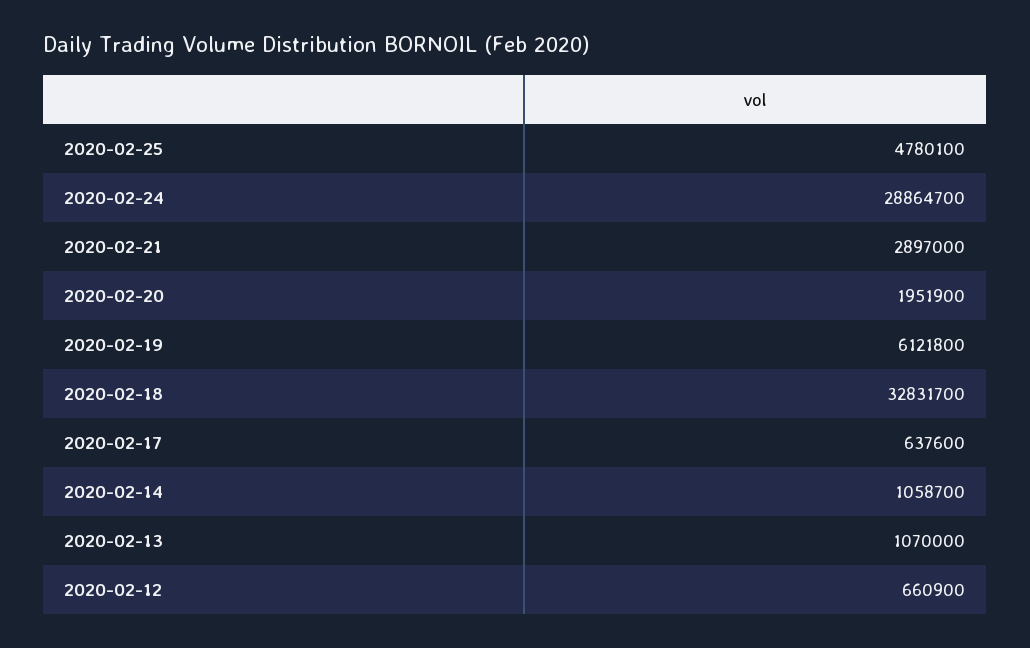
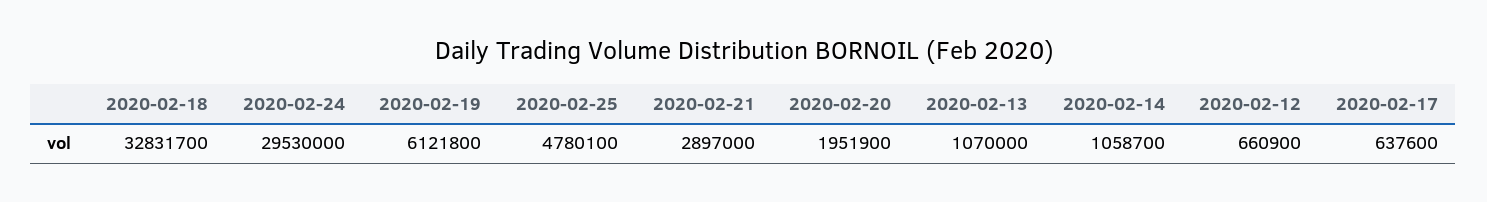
  {
    "2020-02-25": 4780100,
-   "2020-02-24": 28864700,
+   "2020-02-24": 29530000,
    "2020-02-21": 2897000,
    "2020-02-20": 1951900,
    "2020-02-19": 6121800,
    "2020-02-18": 32831700,
    "2020-02-17": 637600,
    "2020-02-14": 1058700,
    "2020-02-13": 1070000,
    "2020-02-12": 660900
  }

